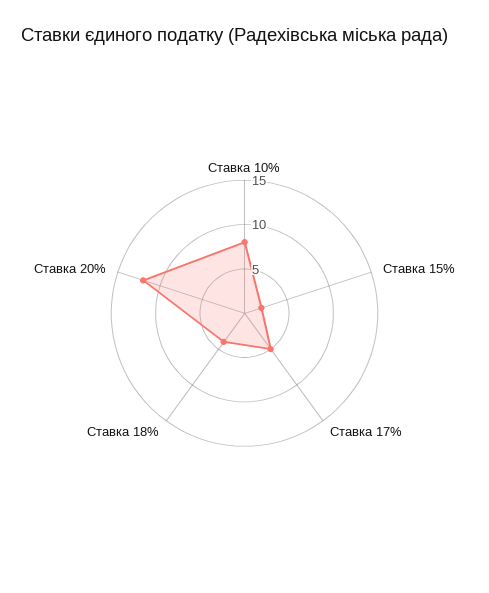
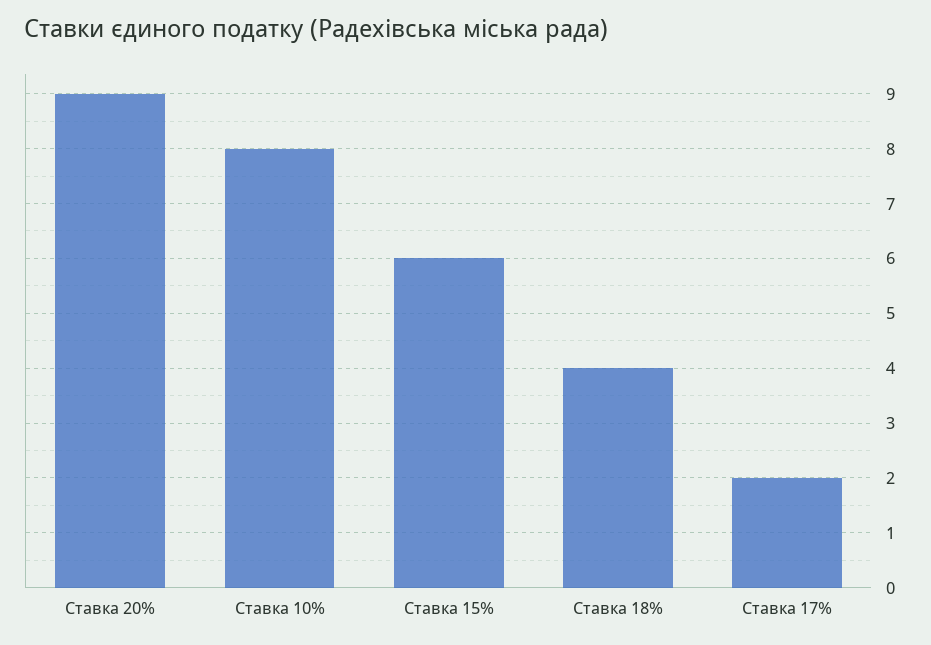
  {
    "Ставка 10%": 8,
-   "Ставка 15%": 2,
+   "Ставка 15%": 6,
-   "Ставка 17%": 5,
+   "Ставка 17%": 2,
    "Ставка 18%": 4,
-   "Ставка 20%": 12
+   "Ставка 20%": 9
  }

